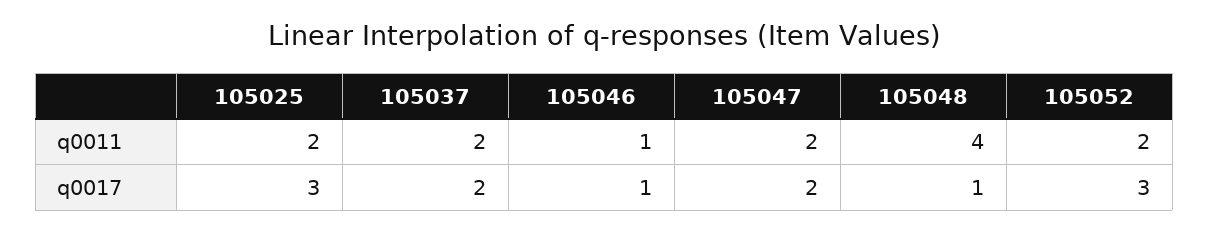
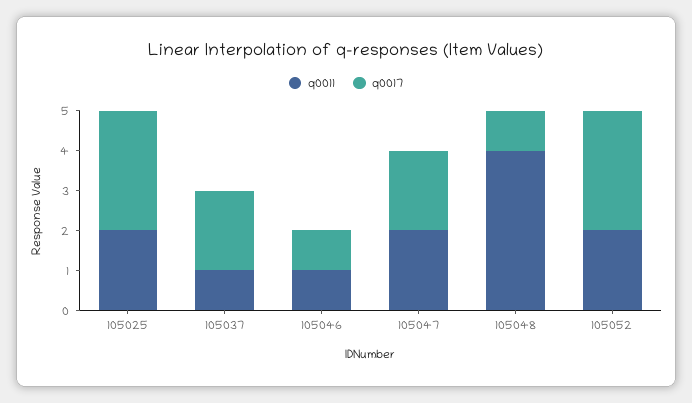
  {
    "q0011": {
      "105025": 2,
-     "105037": 2,
+     "105037": 1,
      "105046": 1,
      "105047": 2,
      "105048": 4,
      "105052": 2
    },
    "q0017": {
      "105025": 3,
      "105037": 2,
      "105046": 1,
      "105047": 2,
      "105048": 1,
      "105052": 3
    }
  }

